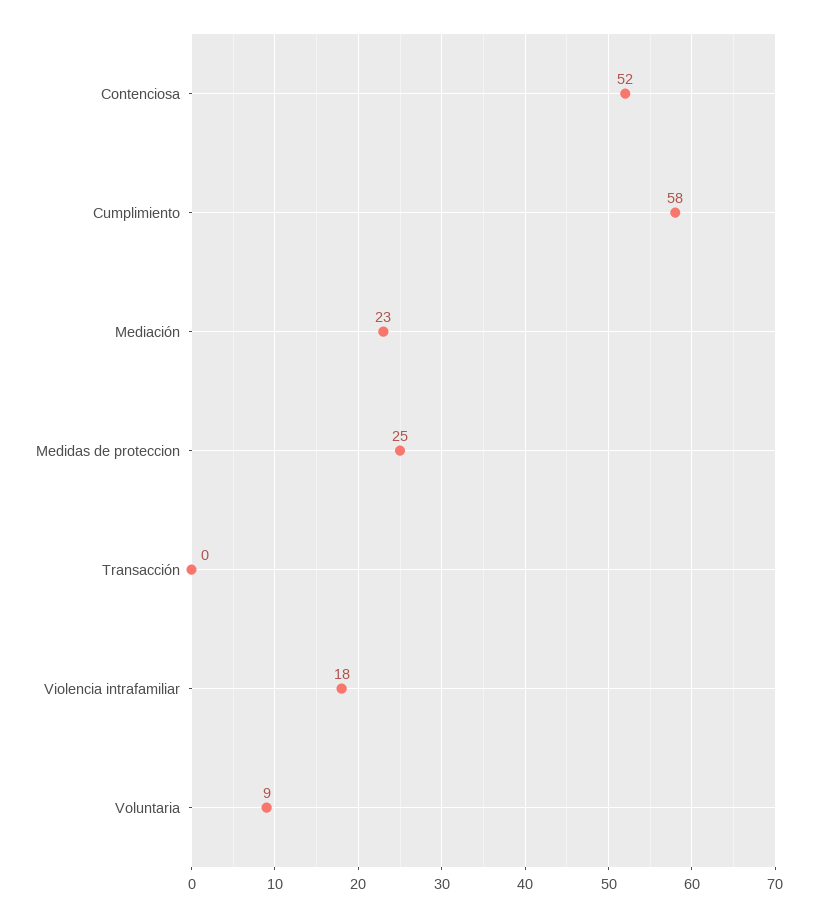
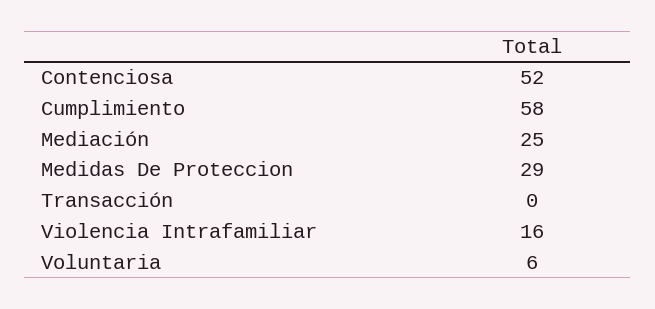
  {
    "Contenciosa": 52,
    "Cumplimiento": 58,
-   "Mediación": 23,
+   "Mediación": 25,
-   "Medidas de proteccion": 25,
+   "Medidas de proteccion": 29,
    "Transacción": 0,
-   "Violencia intrafamiliar": 18,
+   "Violencia intrafamiliar": 16,
-   "Voluntaria": 9
+   "Voluntaria": 6
  }

